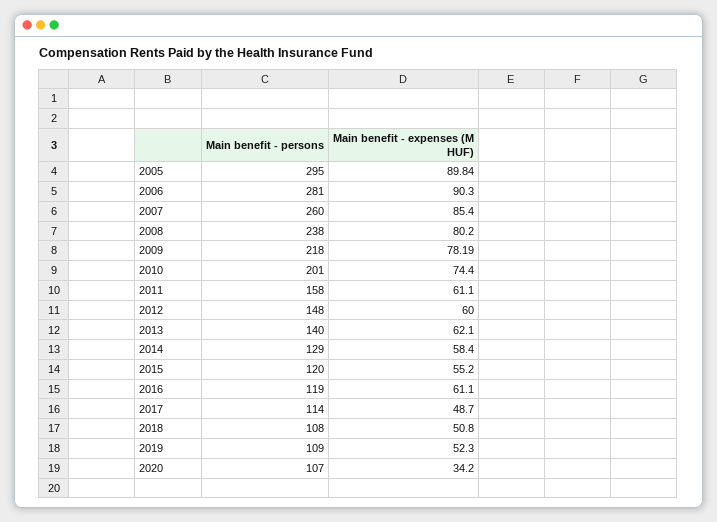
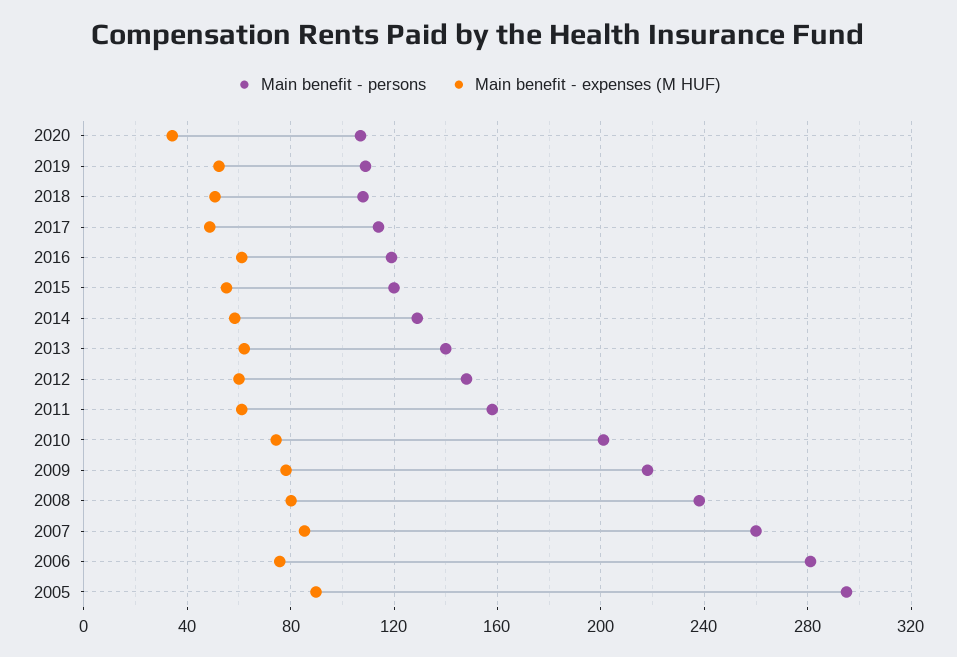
  {
    "Main benefit - persons": {
      "2005": 295,
      "2006": 281,
      "2007": 260,
      "2008": 238,
      "2009": 218,
      "2010": 201,
      "2011": 158,
      "2012": 148,
      "2013": 140,
      "2014": 129,
      "2015": 120,
      "2016": 119,
      "2017": 114,
      "2018": 108,
      "2019": 109,
      "2020": 107
    },
    "Main benefit - expenses (M HUF)": {
      "2005": 89.84,
-     "2006": 90.3,
+     "2006": 75,
      "2007": 85.4,
      "2008": 80.2,
      "2009": 78.19,
      "2010": 74.4,
      "2011": 61.1,
      "2012": 60,
      "2013": 62.1,
      "2014": 58.4,
      "2015": 55.2,
      "2016": 61.1,
      "2017": 48.7,
      "2018": 50.8,
      "2019": 52.3,
      "2020": 34.2
    }
  }

